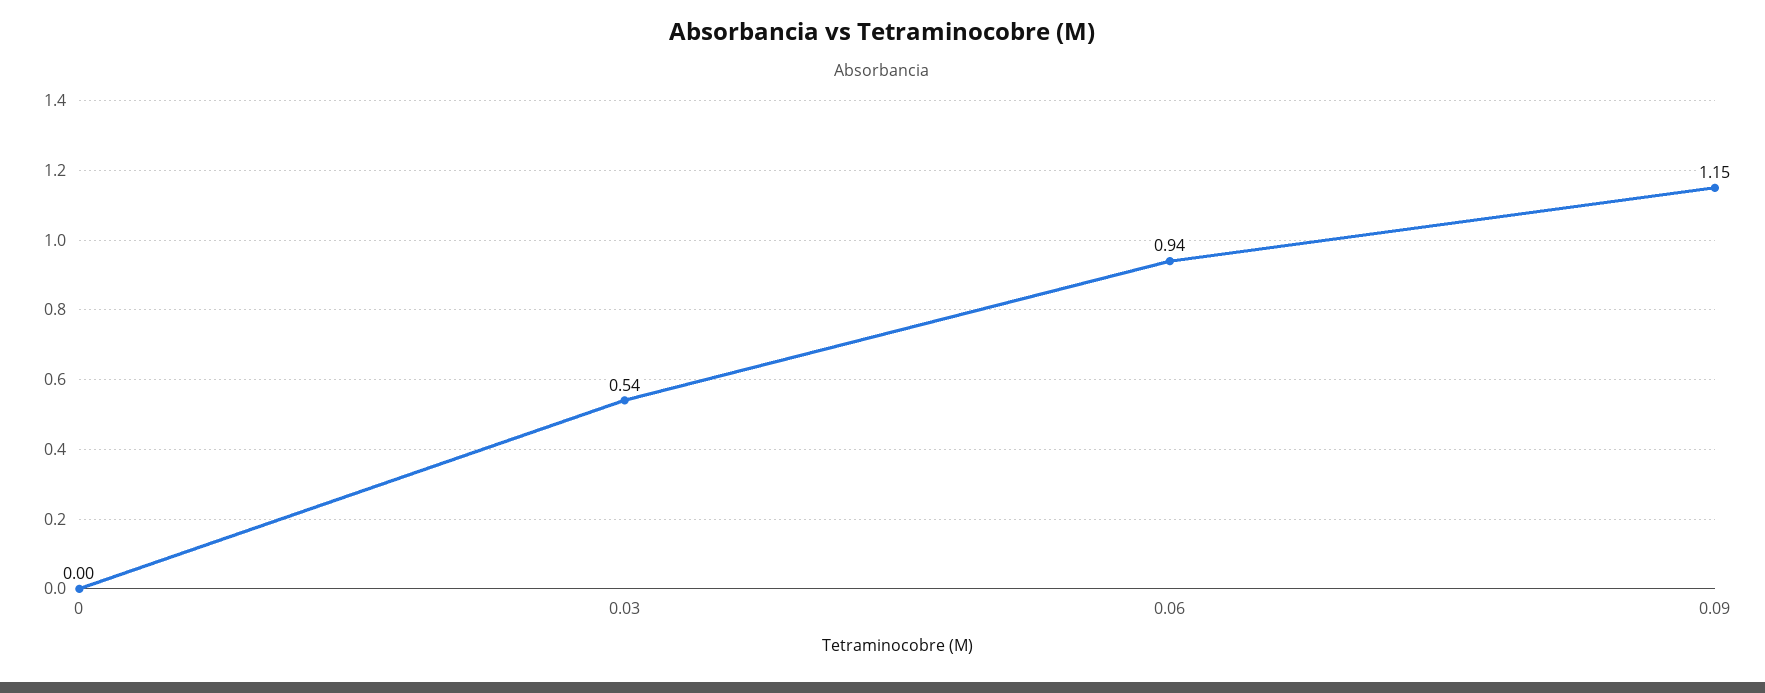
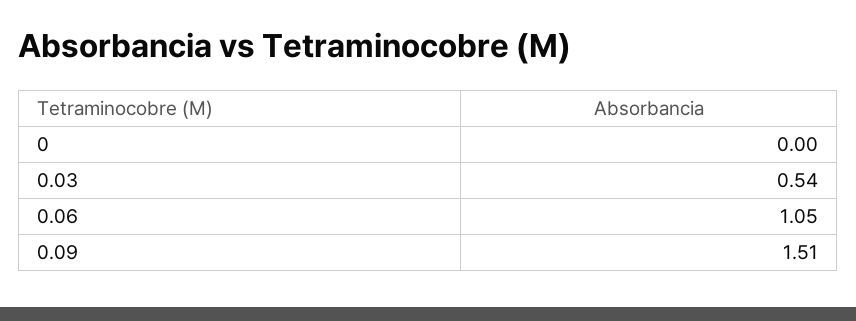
  {
    "0": 0,
    "0.03": 0.54,
-   "0.06": 0.94,
+   "0.06": 1.05,
-   "0.09": 1.15
+   "0.09": 1.51
  }

